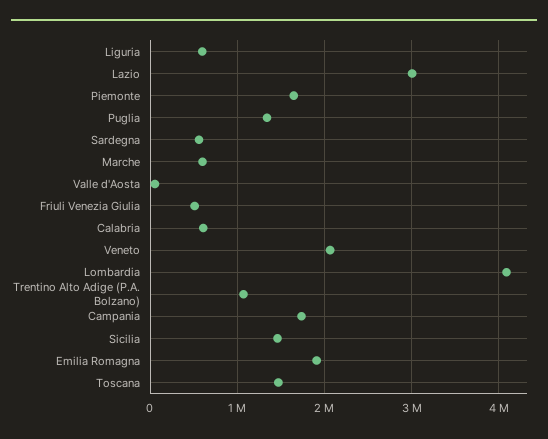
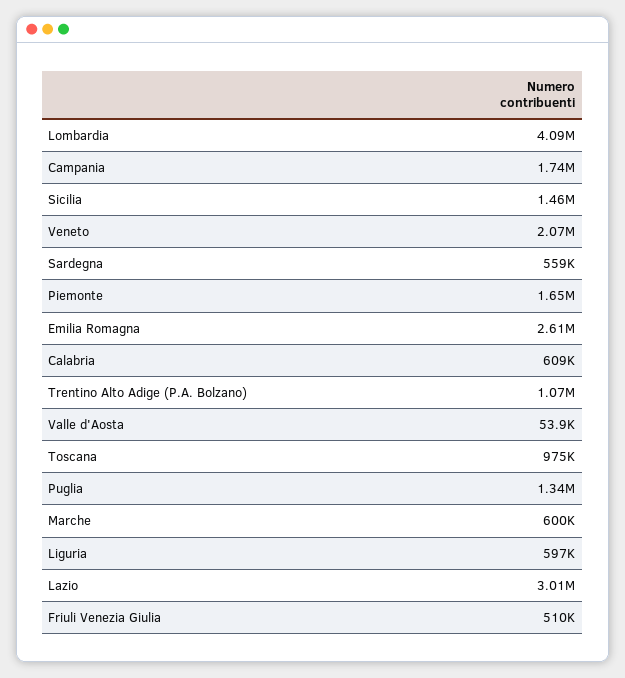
  {
    "Liguria": 597000,
    "Lazio": 3010000,
    "Piemonte": 1650000,
    "Puglia": 1340000,
    "Sardegna": 559000,
    "Marche": 600000,
    "Valle d'Aosta": 53900,
    "Friuli Venezia Giulia": 510000,
    "Calabria": 609000,
    "Veneto": 2070000,
    "Lombardia": 4090000,
    "Trentino Alto Adige (P.A. Bolzano)": 1070000,
    "Campania": 1740000,
    "Sicilia": 1460000,
-   "Emilia Romagna": 1900000,
+   "Emilia Romagna": 2610000,
-   "Toscana": 1500000
+   "Toscana": 975000
  }

